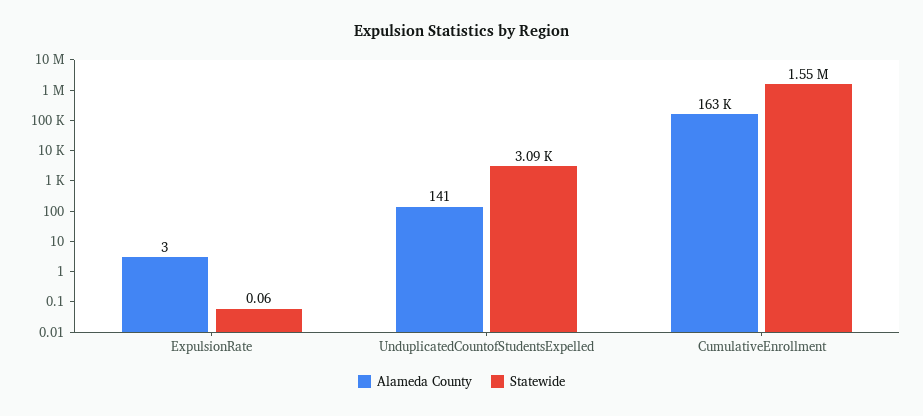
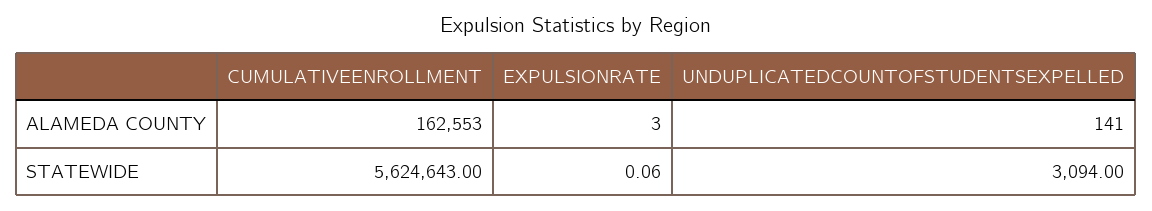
  {
    "Alameda County": {
      "ExpulsionRate": 3,
      "UnduplicatedCountofStudentsExpelled": 141,
      "CumulativeEnrollment": 162553
    },
    "Statewide": {
      "ExpulsionRate": 0.06,
      "UnduplicatedCountofStudentsExpelled": 3094,
-     "CumulativeEnrollment": 1550000
+     "CumulativeEnrollment": 5624643
    }
  }

